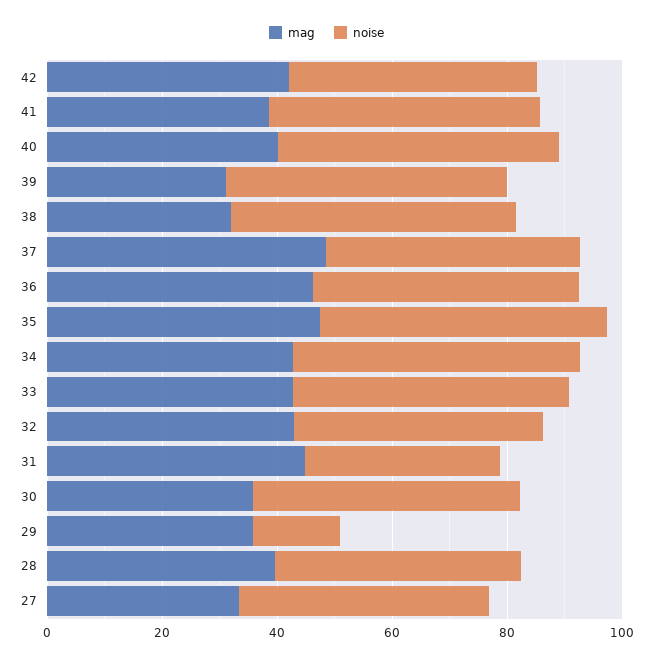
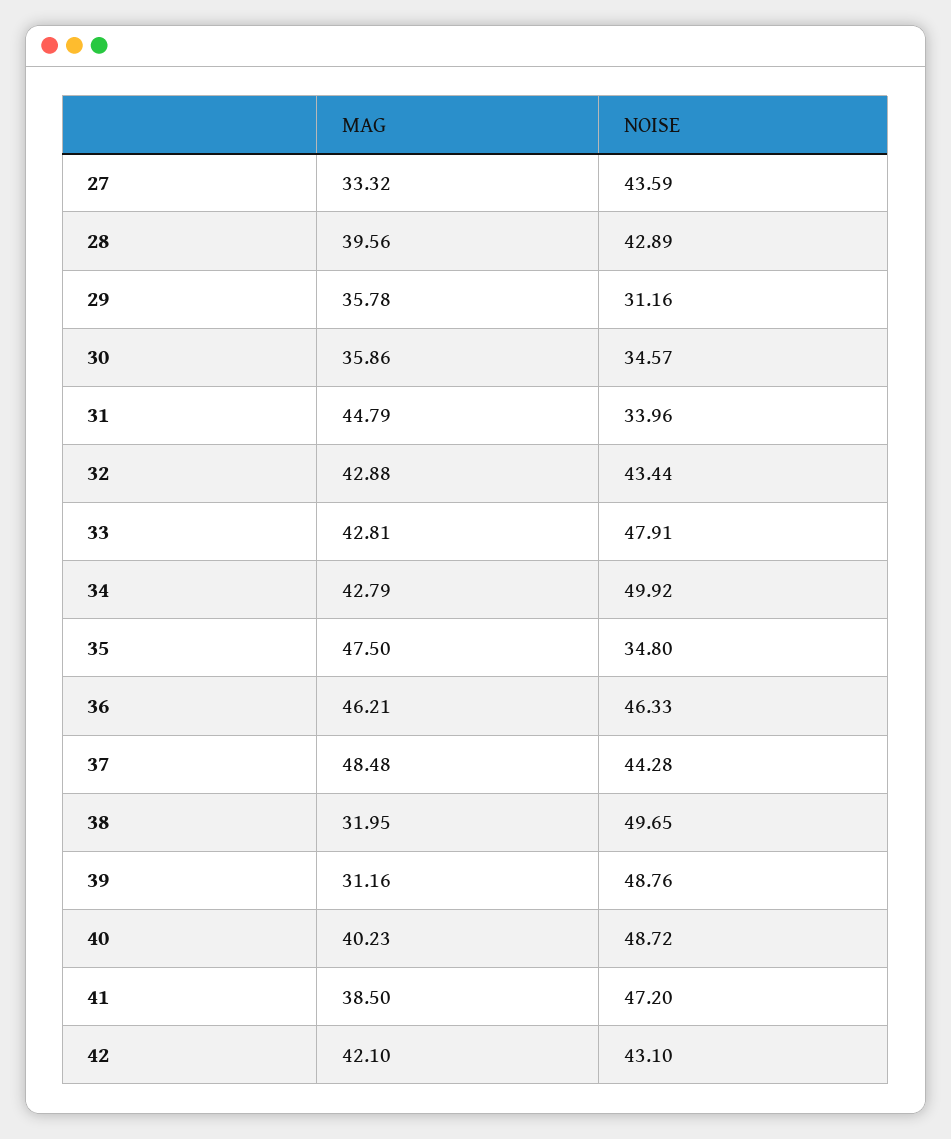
  {
    "mag": {
      "42": 42.1,
      "41": 38.5,
      "40": 40.23,
      "39": 31.16,
      "38": 31.95,
      "37": 48.48,
      "36": 46.21,
      "35": 47.5,
      "34": 42.79,
      "33": 42.81,
      "32": 42.88,
      "31": 44.79,
      "30": 35.86,
      "29": 35.78,
      "28": 39.56,
      "27": 33.32
    },
    "noise": {
      "42": 43.1,
      "41": 47.2,
      "40": 48.72,
      "39": 48.76,
      "38": 49.65,
      "37": 44.28,
      "36": 46.33,
-     "35": 50,
+     "35": 34.8,
      "34": 49.92,
      "33": 47.91,
      "32": 43.44,
      "31": 33.96,
-     "30": 45,
+     "30": 34.57,
-     "29": 15,
+     "29": 31.16,
      "28": 42.89,
      "27": 43.59
    }
  }

